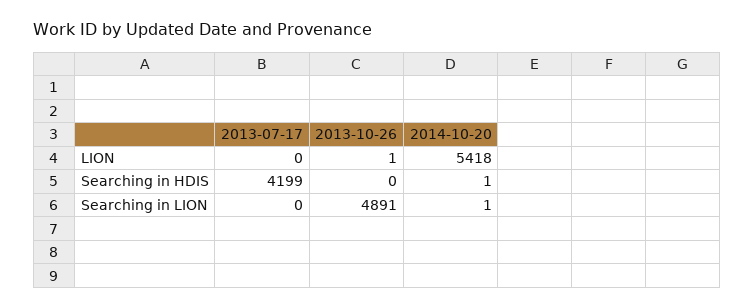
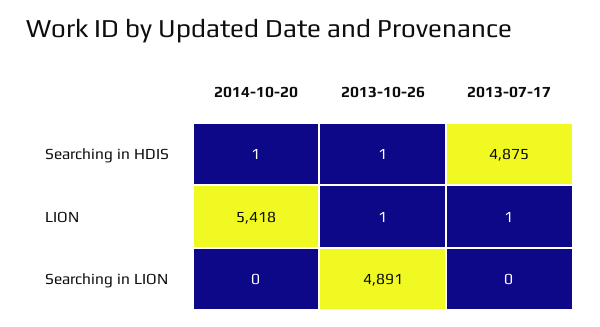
  {
    "2013-07-17": {
-     "LION": 0,
+     "LION": 1,
-     "Searching in HDIS": 4199,
+     "Searching in HDIS": 4875,
      "Searching in LION": 0
    },
    "2013-10-26": {
      "LION": 1,
-     "Searching in HDIS": 0,
+     "Searching in HDIS": 1,
      "Searching in LION": 4891
    },
    "2014-10-20": {
      "LION": 5418,
      "Searching in HDIS": 1,
-     "Searching in LION": 1
+     "Searching in LION": 0
    }
  }

